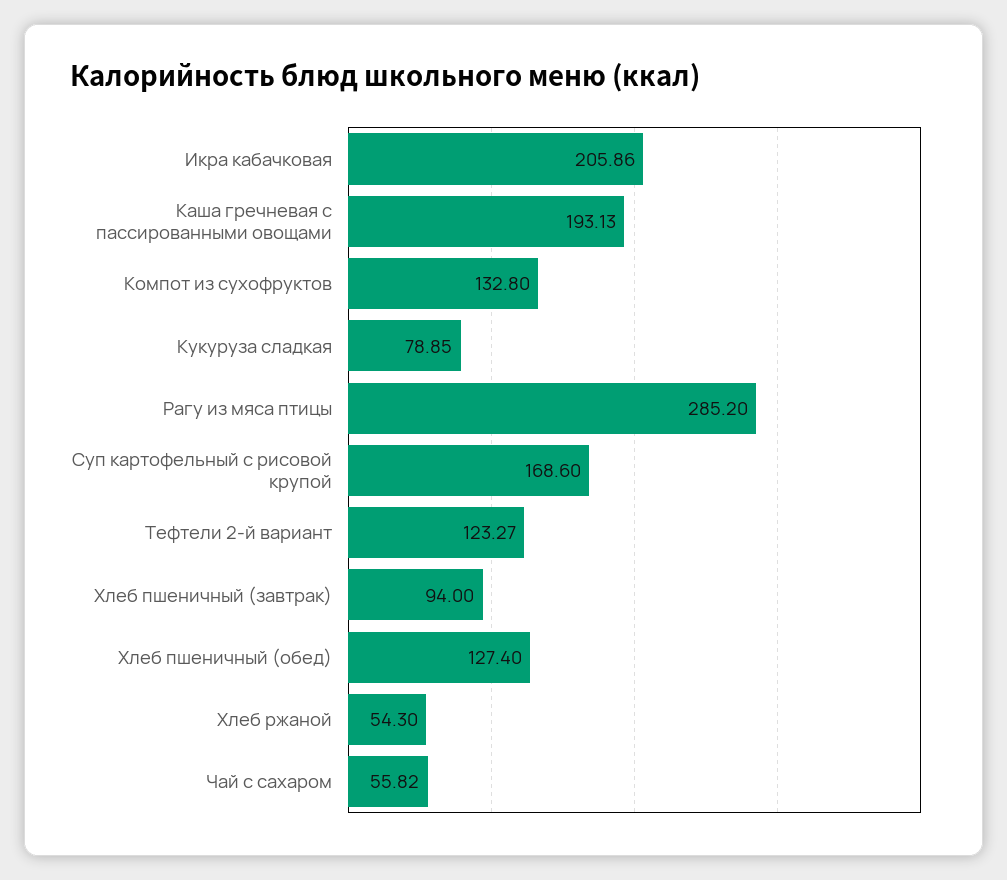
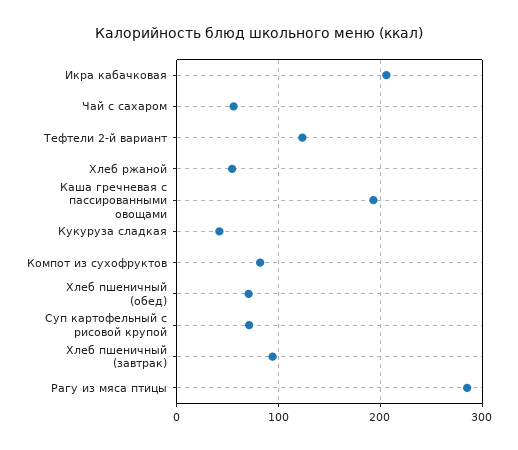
  {
    "Икра кабачковая": 205.86,
    "Каша гречневая с пассированными овощами": 193.13,
-   "Компот из сухофруктов": 132.8,
+   "Компот из сухофруктов": 80,
-   "Кукуруза сладкая": 78.85,
+   "Кукуруза сладкая": 40,
    "Рагу из мяса птицы": 285.2,
-   "Суп картофельный с рисовой крупой": 168.6,
+   "Суп картофельный с рисовой крупой": 70,
    "Тефтели 2-й вариант": 123.27,
    "Хлеб пшеничный (завтрак)": 94,
-   "Хлеб пшеничный (обед)": 127.4,
+   "Хлеб пшеничный (обед)": 70,
    "Хлеб ржаной": 54.3,
    "Чай с сахаром": 55.82
  }

